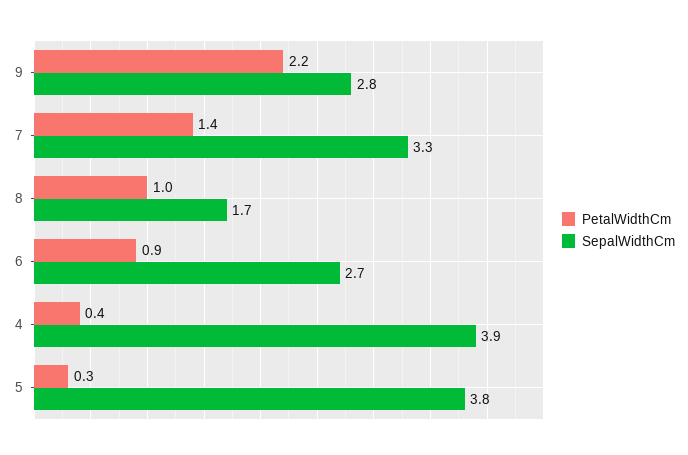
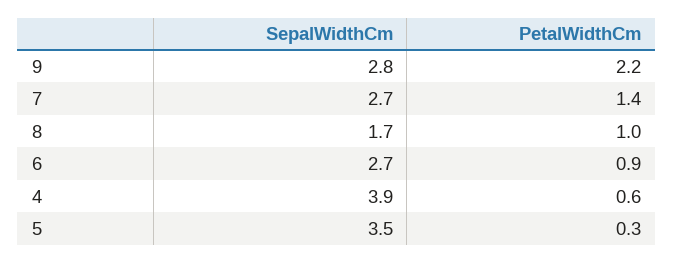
  {
    "PetalWidthCm": {
      "9": 2.2,
      "7": 1.4,
      "8": 1,
      "6": 0.9,
-     "4": 0.4,
+     "4": 0.6,
      "5": 0.3
    },
    "SepalWidthCm": {
      "9": 2.8,
-     "7": 3.3,
+     "7": 2.7,
      "8": 1.7,
      "6": 2.7,
      "4": 3.9,
-     "5": 3.8
+     "5": 3.5
    }
  }

